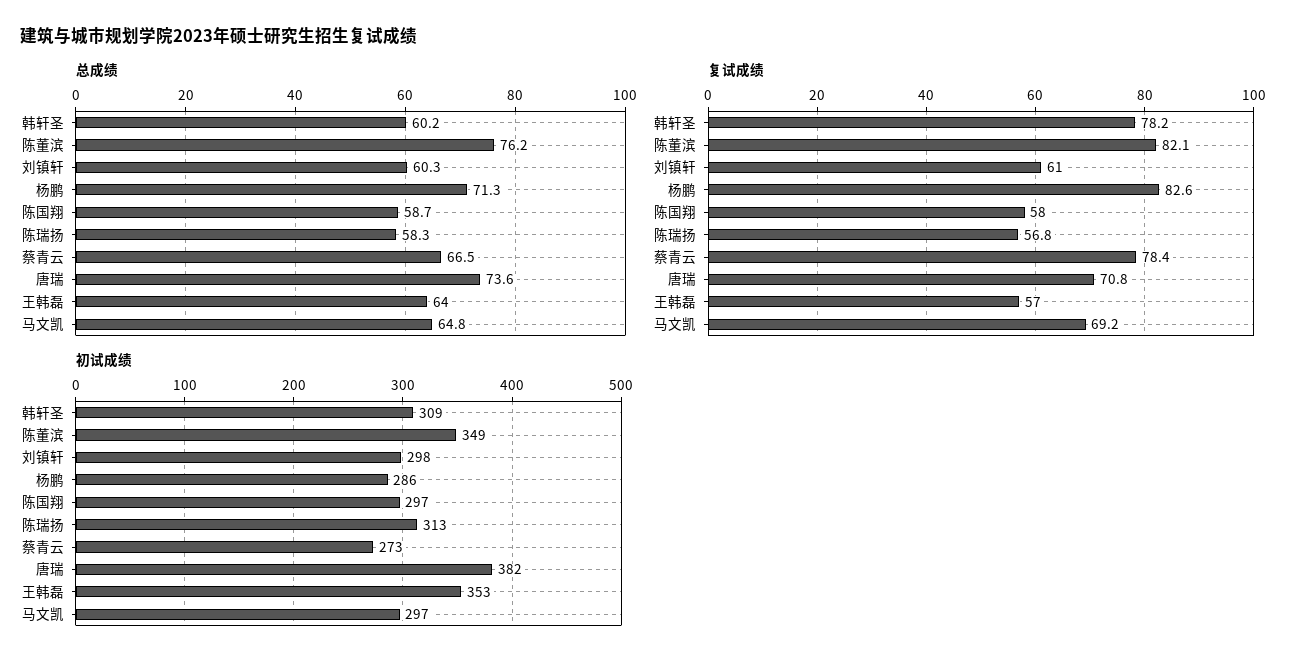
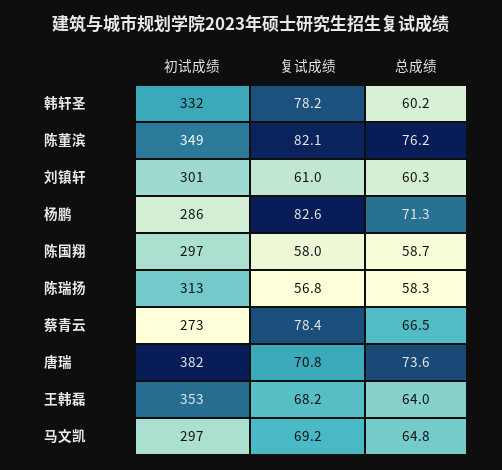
  {
    "总成绩": {
      "韩轩圣": 60.2,
      "陈董滨": 76.2,
      "刘镇轩": 60.3,
      "杨鹏": 71.3,
      "陈国翔": 58.7,
      "陈瑞扬": 58.3,
      "蔡青云": 66.5,
      "唐瑞": 73.6,
      "王韩磊": 64,
      "马文凯": 64.8
    },
    "复试成绩": {
      "韩轩圣": 78.2,
      "陈董滨": 82.1,
      "刘镇轩": 61,
      "杨鹏": 82.6,
      "陈国翔": 58,
      "陈瑞扬": 56.8,
      "蔡青云": 78.4,
      "唐瑞": 70.8,
-     "王韩磊": 57,
+     "王韩磊": 68.2,
      "马文凯": 69.2
    },
    "初试成绩": {
-     "韩轩圣": 309,
+     "韩轩圣": 332,
      "陈董滨": 349,
-     "刘镇轩": 298,
+     "刘镇轩": 301,
      "杨鹏": 286,
      "陈国翔": 297,
      "陈瑞扬": 313,
      "蔡青云": 273,
      "唐瑞": 382,
      "王韩磊": 353,
      "马文凯": 297
    }
  }

